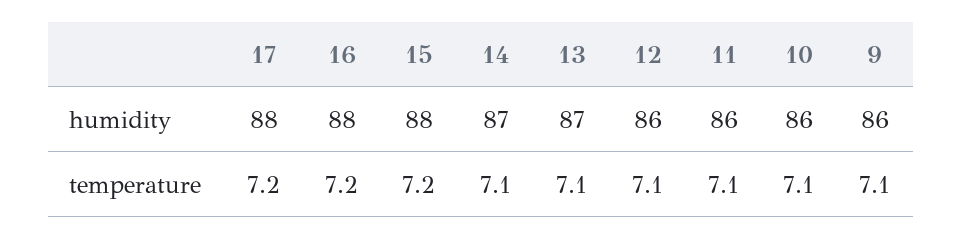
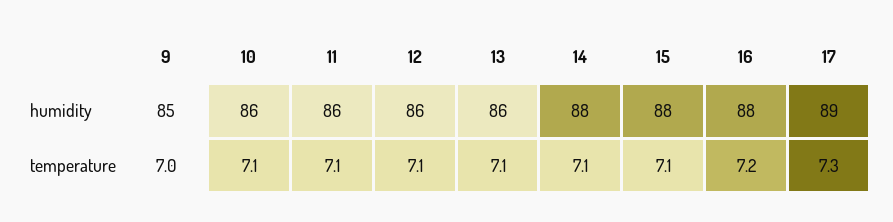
  {
    "17": {
-     "humidity": 88,
+     "humidity": 89,
-     "temperature": 7.2
+     "temperature": 7.3
    },
    "16": {
      "humidity": 88,
      "temperature": 7.2
    },
    "15": {
      "humidity": 88,
-     "temperature": 7.2
+     "temperature": 7.1
    },
    "14": {
-     "humidity": 87,
+     "humidity": 88,
      "temperature": 7.1
    },
    "13": {
-     "humidity": 87,
+     "humidity": 86,
      "temperature": 7.1
    },
    "12": {
      "humidity": 86,
      "temperature": 7.1
    },
    "11": {
      "humidity": 86,
      "temperature": 7.1
    },
    "10": {
      "humidity": 86,
      "temperature": 7.1
    },
    "9": {
-     "humidity": 86,
+     "humidity": 85,
-     "temperature": 7.1
+     "temperature": 7
    }
  }

